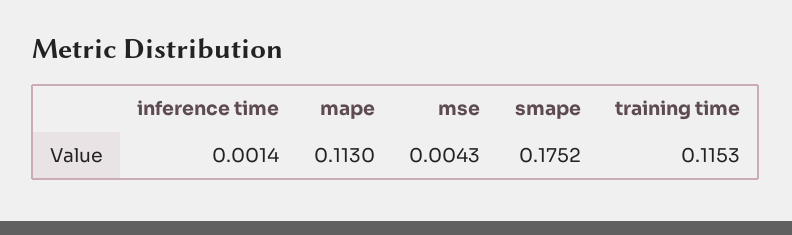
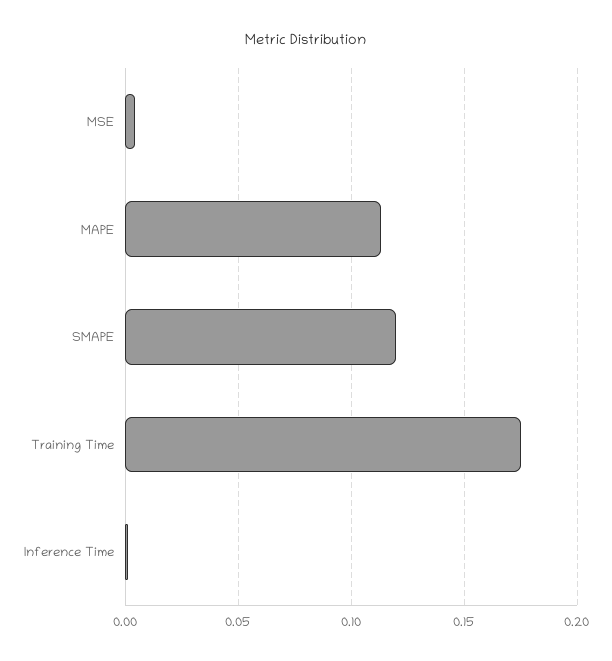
  {
    "inference time": 0.0014,
    "mape": 0.113,
    "mse": 0.0043,
-   "smape": 0.1752,
+   "smape": 0.12,
-   "training time": 0.1153
+   "training time": 0.175
  }

